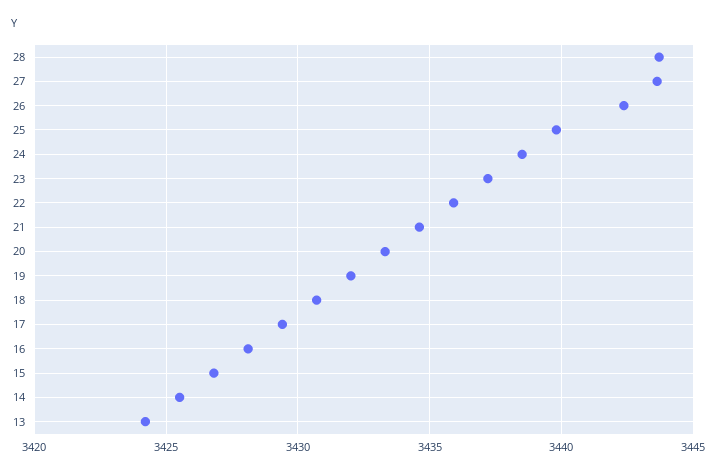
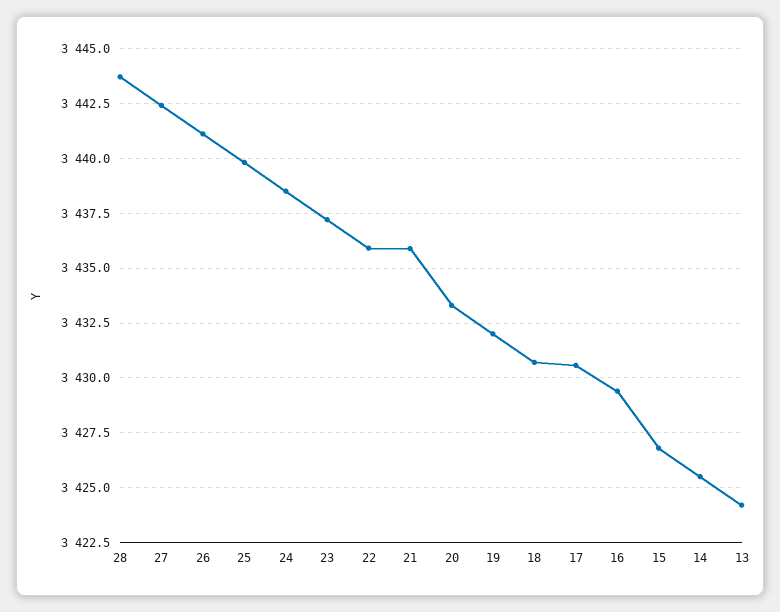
  {
    "28": 3443.5,
-   "27": 3443.5,
+   "27": 3442.5,
-   "26": 3442.5,
+   "26": 3441,
    "25": 3440,
    "24": 3438.5,
    "23": 3437,
    "22": 3436,
-   "21": 3434.5,
+   "21": 3436,
    "20": 3433.5,
    "19": 3432,
    "18": 3430.5,
-   "17": 3429.5,
+   "17": 3430.5,
-   "16": 3428,
+   "16": 3429.5,
    "15": 3427,
    "14": 3425.5,
    "13": 3424
  }

